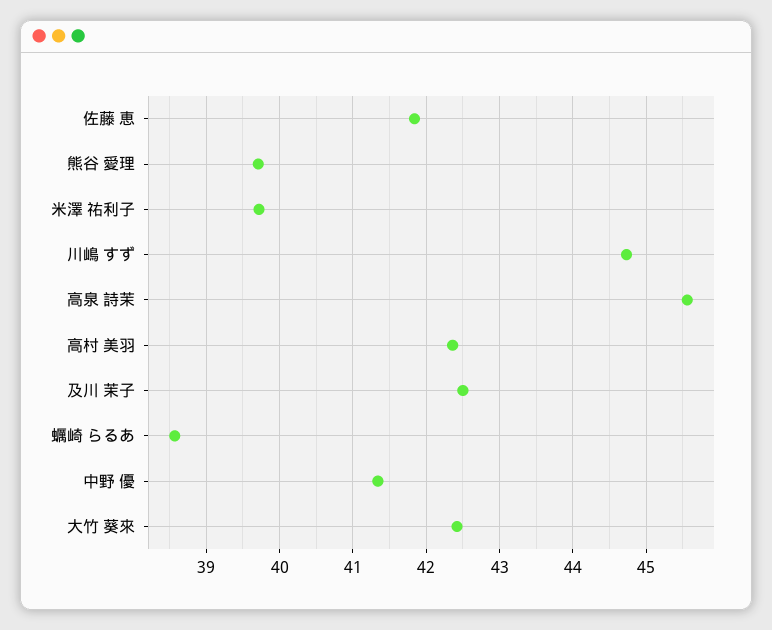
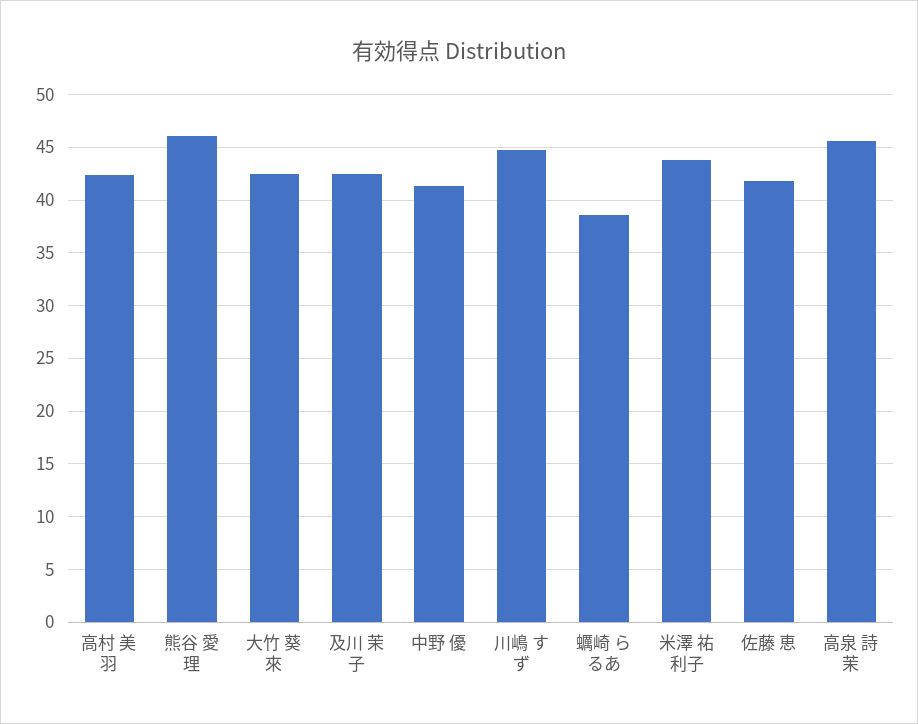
  {
    "佐藤 恵": 41.8,
-   "熊谷 愛理": 39.7,
+   "熊谷 愛理": 46,
-   "米澤 祐利子": 39.7,
+   "米澤 祐利子": 44,
    "川嶋 すず": 44.7,
    "高泉 詩茉": 45.6,
    "高村 美羽": 42.4,
    "及川 茉子": 42.5,
    "蠣崎 らるあ": 38.6,
    "中野 優": 41.3,
    "大竹 葵來": 42.4
  }

